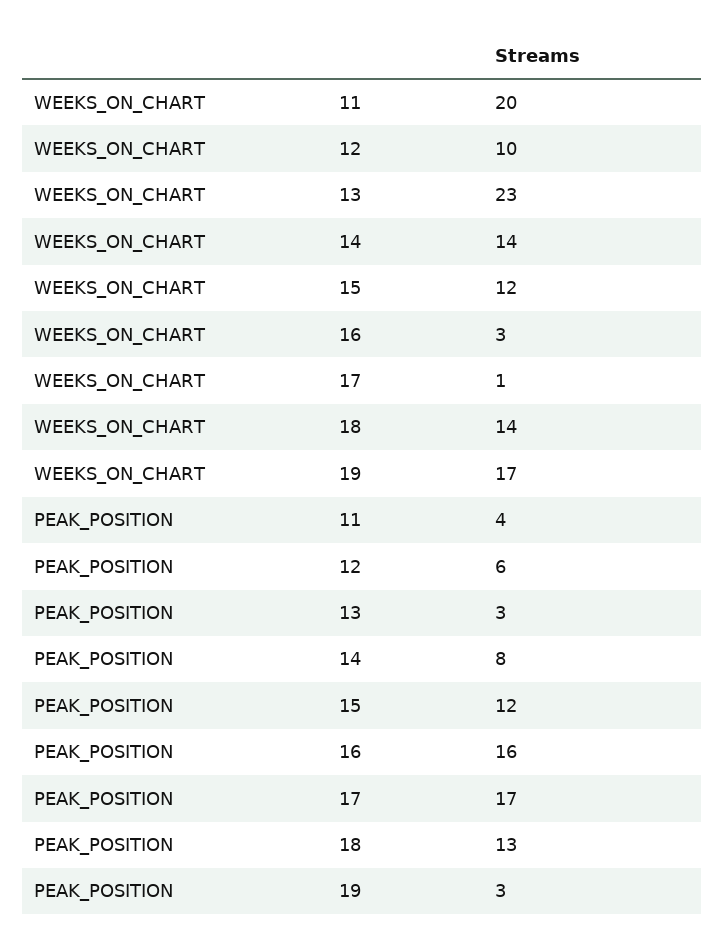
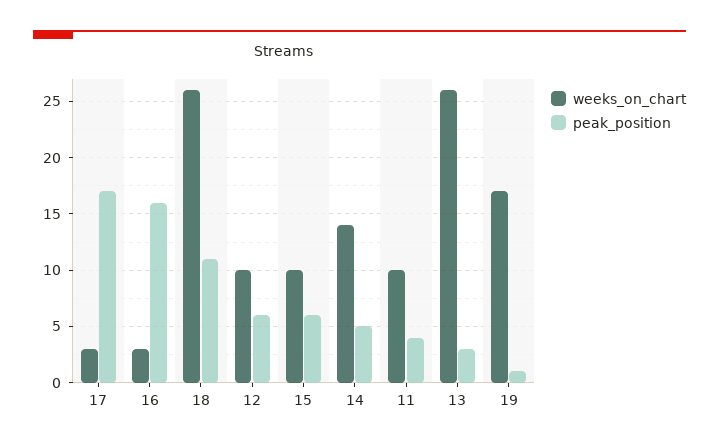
  {
    "WEEKS_ON_CHART": {
-     "11": 20,
+     "11": 10,
      "12": 10,
-     "13": 23,
+     "13": 26,
      "14": 14,
-     "15": 12,
+     "15": 10,
      "16": 3,
-     "17": 1,
+     "17": 3,
-     "18": 14,
+     "18": 26,
      "19": 17
    },
    "PEAK_POSITION": {
      "11": 4,
      "12": 6,
      "13": 3,
-     "14": 8,
+     "14": 5,
-     "15": 12,
+     "15": 6,
      "16": 16,
      "17": 17,
-     "18": 13,
+     "18": 11,
-     "19": 3
+     "19": 1
    }
  }

